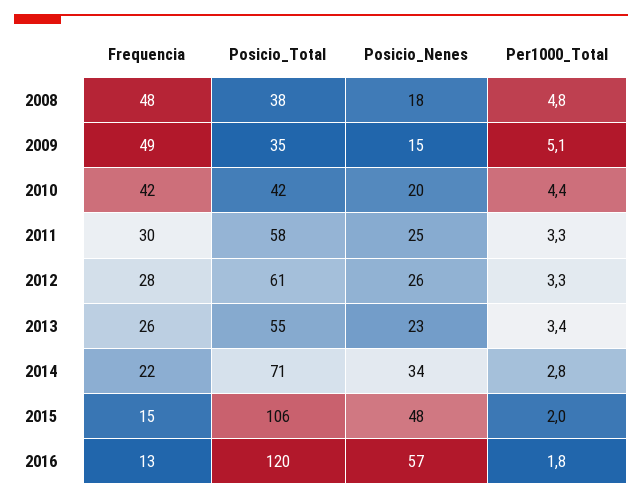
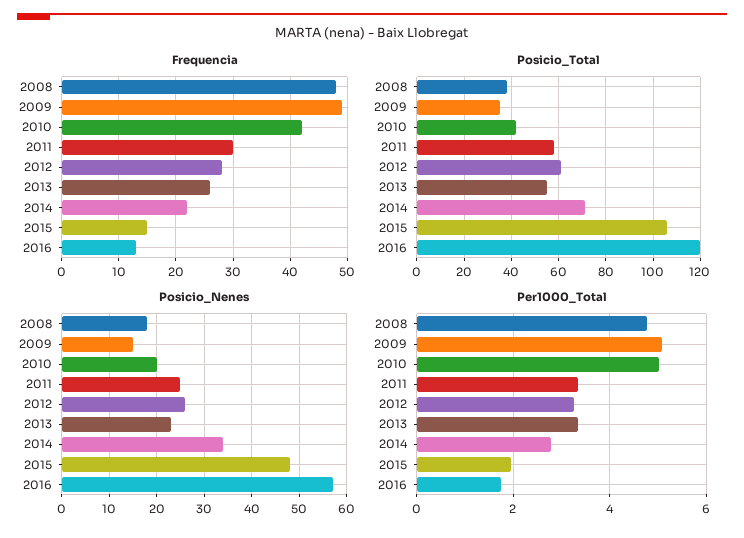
  {
    "Frequencia": {
      "2008": 48,
      "2009": 49,
      "2010": 42,
      "2011": 30,
      "2012": 28,
      "2013": 26,
      "2014": 22,
      "2015": 15,
      "2016": 13
    },
    "Posicio_Total": {
      "2008": 38,
      "2009": 35,
      "2010": 42,
      "2011": 58,
      "2012": 61,
      "2013": 55,
      "2014": 71,
      "2015": 106,
      "2016": 120
    },
    "Posicio_Nenes": {
      "2008": 18,
      "2009": 15,
      "2010": 20,
      "2011": 25,
      "2012": 26,
      "2013": 23,
      "2014": 34,
      "2015": 48,
      "2016": 57
    },
    "Per1000_Total": {
      "2008": 4.8,
      "2009": 5.1,
-     "2010": 4.4,
+     "2010": 5,
      "2011": 3.3,
      "2012": 3.3,
      "2013": 3.4,
      "2014": 2.8,
      "2015": 2,
      "2016": 1.8
    }
  }

